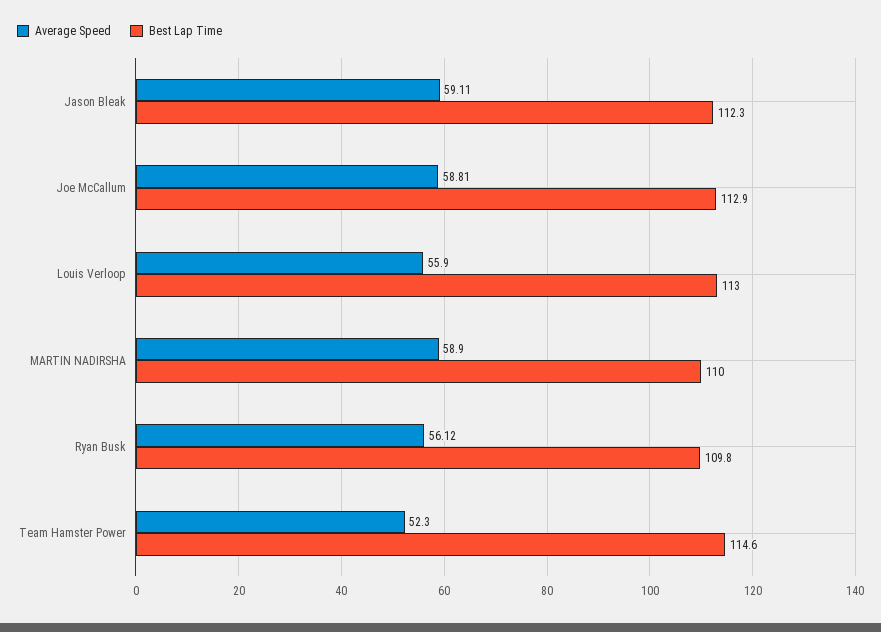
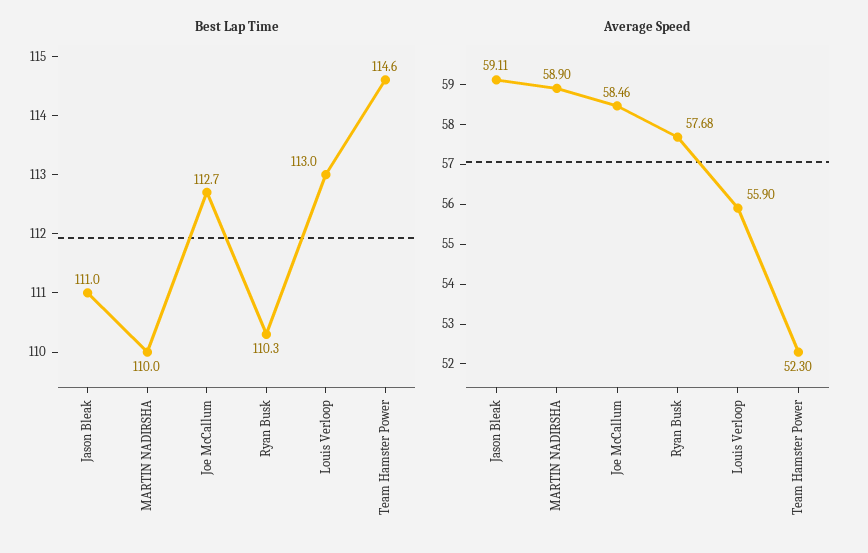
  {
    "Average Speed": {
      "Jason Bleak": 59.11,
-     "Joe McCallum": 58.81,
+     "Joe McCallum": 58.46,
      "Louis Verloop": 55.9,
      "MARTIN NADIRSHA": 58.9,
-     "Ryan Busk": 56.12,
+     "Ryan Busk": 57.68,
      "Team Hamster Power": 52.3
    },
    "Best Lap Time": {
-     "Jason Bleak": 112.3,
+     "Jason Bleak": 111,
-     "Joe McCallum": 112.9,
+     "Joe McCallum": 112.7,
      "Louis Verloop": 113,
      "MARTIN NADIRSHA": 110,
-     "Ryan Busk": 109.8,
+     "Ryan Busk": 110.3,
      "Team Hamster Power": 114.6
    }
  }

